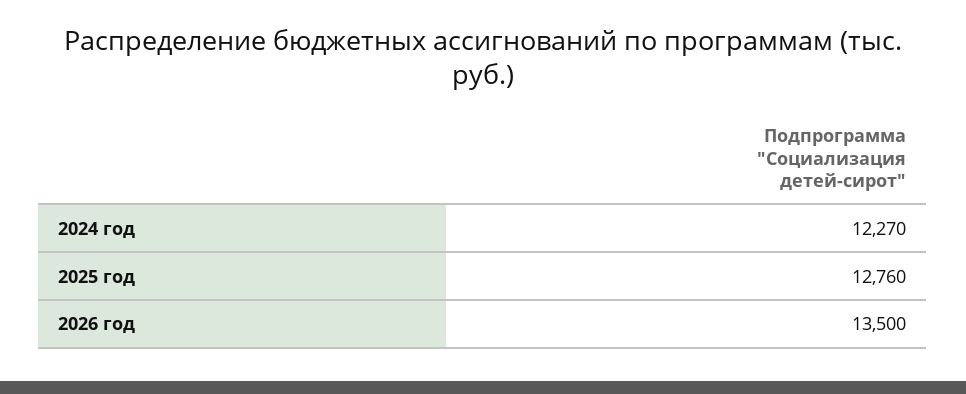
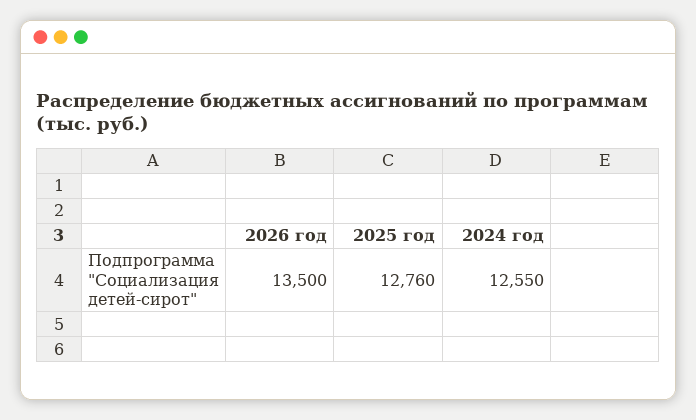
  {
-   "2024 год": 12270,
+   "2024 год": 12550,
    "2025 год": 12760,
    "2026 год": 13500
  }

